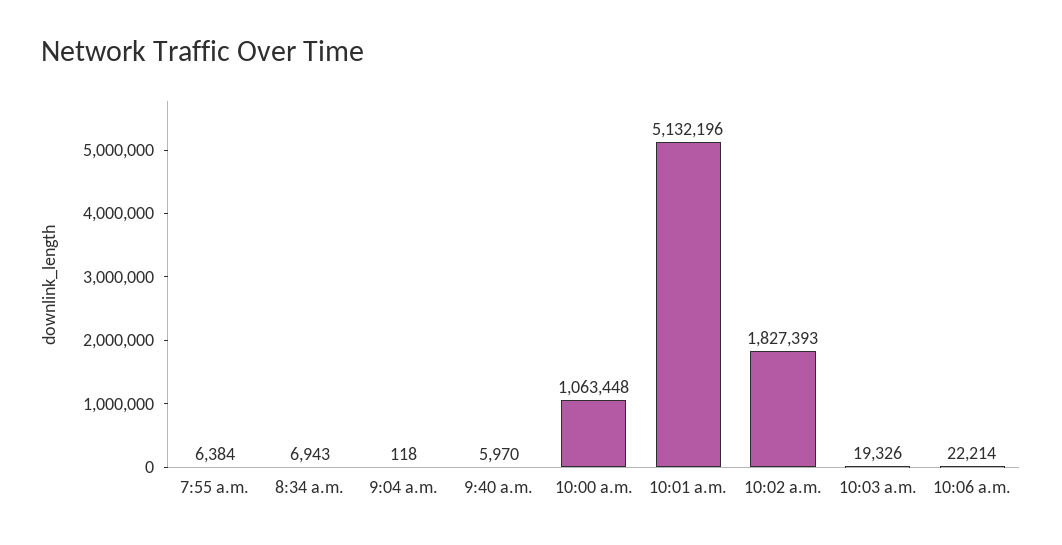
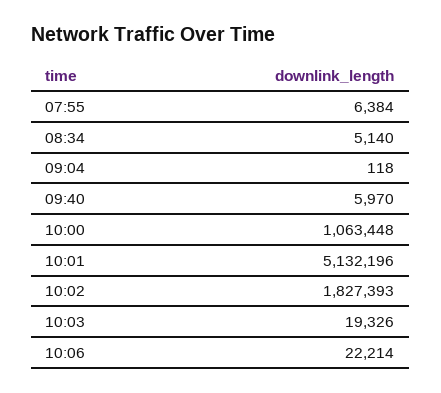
  {
    "7:55 a.m.": 6384,
-   "8:34 a.m.": 6943,
+   "8:34 a.m.": 5140,
    "9:04 a.m.": 118,
    "9:40 a.m.": 5970,
    "10:00 a.m.": 1063448,
    "10:01 a.m.": 5132196,
    "10:02 a.m.": 1827393,
    "10:03 a.m.": 19326,
    "10:06 a.m.": 22214
  }

